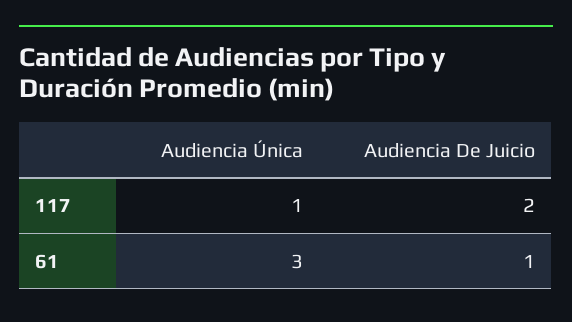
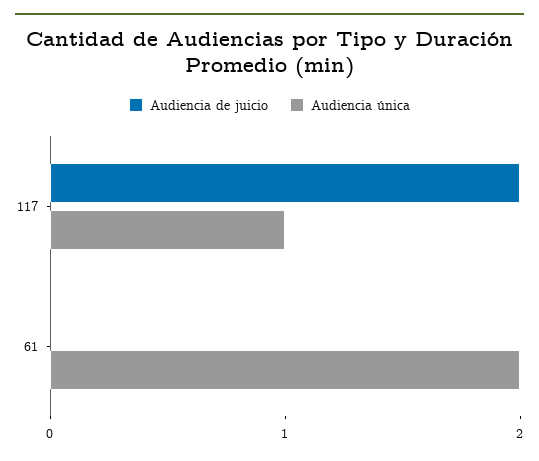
  {
    "Audiencia Única": {
      "117": 1,
-     "61": 3
+     "61": 2
    },
    "Audiencia De Juicio": {
      "117": 2,
-     "61": 1
+     "61": 0
    }
  }

